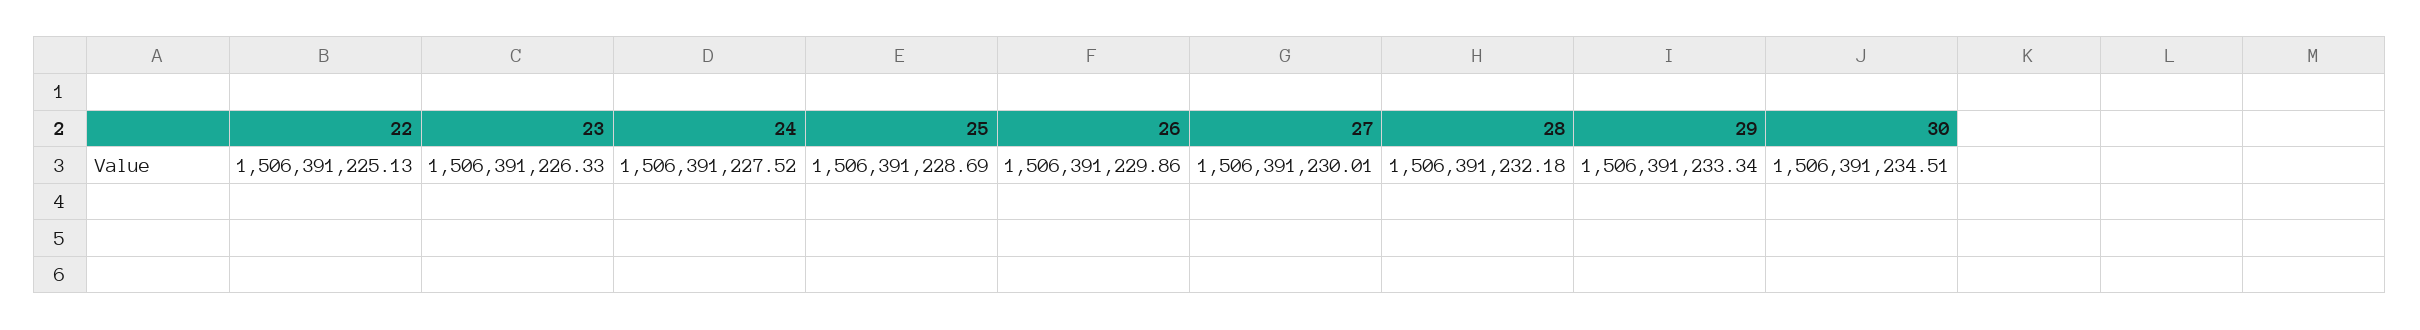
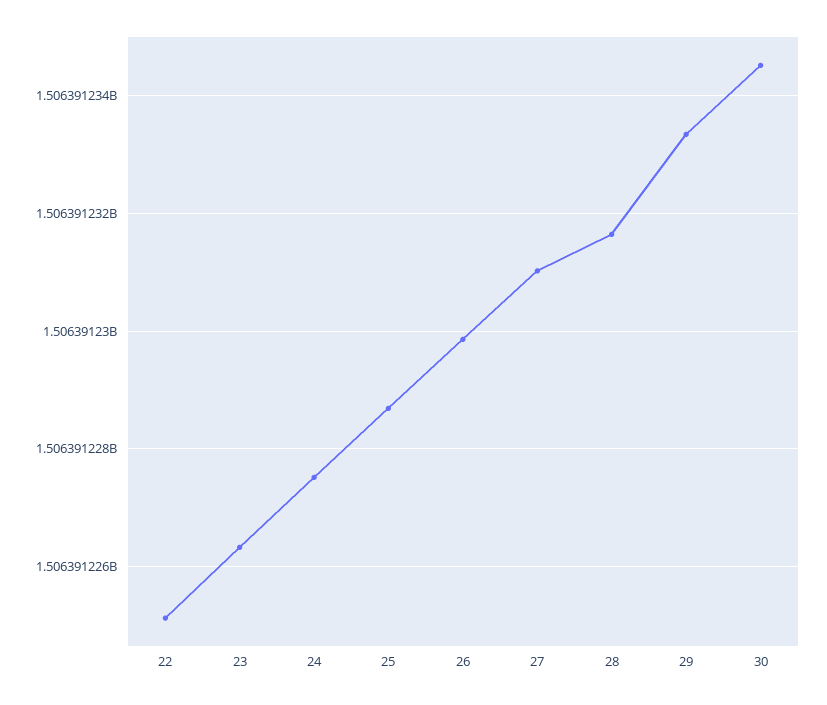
  {
    "22": 1506391225.13,
    "23": 1506391226.33,
    "24": 1506391227.52,
    "25": 1506391228.69,
    "26": 1506391229.86,
-   "27": 1506391230.01,
+   "27": 1506391231,
-   "28": 1506391232.18,
+   "28": 1506391231.6,
    "29": 1506391233.34,
    "30": 1506391234.51
  }

